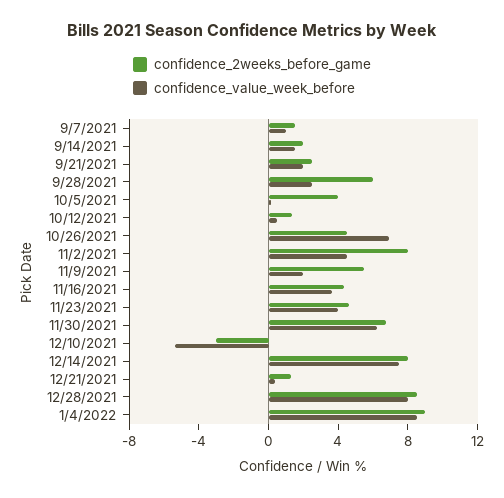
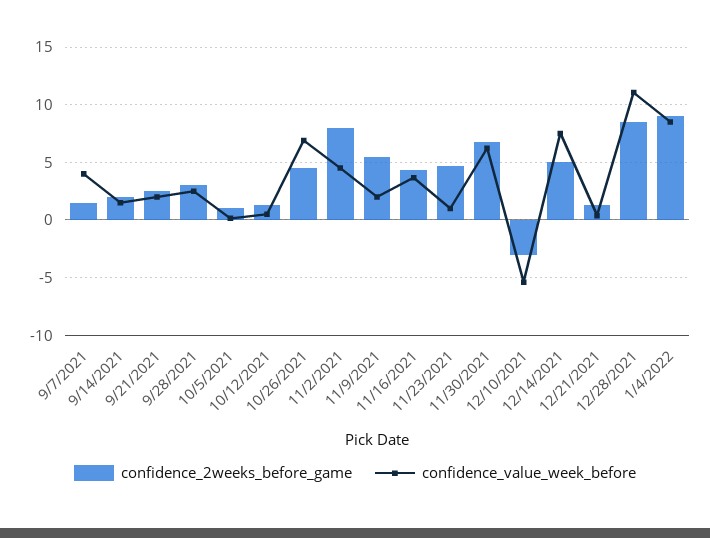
  {
    "confidence_2weeks_before_game": {
      "9/7/2021": 2,
      "9/14/2021": 2,
      "9/21/2021": 3,
-     "9/28/2021": 6,
+     "9/28/2021": 3,
-     "10/5/2021": 4,
+     "10/5/2021": 1,
      "10/12/2021": 1,
      "10/26/2021": 5,
      "11/2/2021": 8,
      "11/9/2021": 6,
      "11/16/2021": 4,
      "11/23/2021": 5,
      "11/30/2021": 7,
      "12/10/2021": -3,
-     "12/14/2021": 8,
+     "12/14/2021": 5,
      "12/21/2021": 1,
      "12/28/2021": 9,
      "1/4/2022": 9
    },
    "confidence_value_week_before": {
-     "9/7/2021": 1,
+     "9/7/2021": 4,
      "9/14/2021": 2,
      "9/21/2021": 2,
      "9/28/2021": 3,
      "10/5/2021": 0,
      "10/12/2021": 1,
      "10/26/2021": 7,
      "11/2/2021": 5,
      "11/9/2021": 2,
      "11/16/2021": 4,
-     "11/23/2021": 4,
+     "11/23/2021": 1,
      "11/30/2021": 6,
      "12/10/2021": -5,
      "12/14/2021": 8,
      "12/21/2021": 0,
-     "12/28/2021": 8,
+     "12/28/2021": 11,
      "1/4/2022": 9
    }
  }

